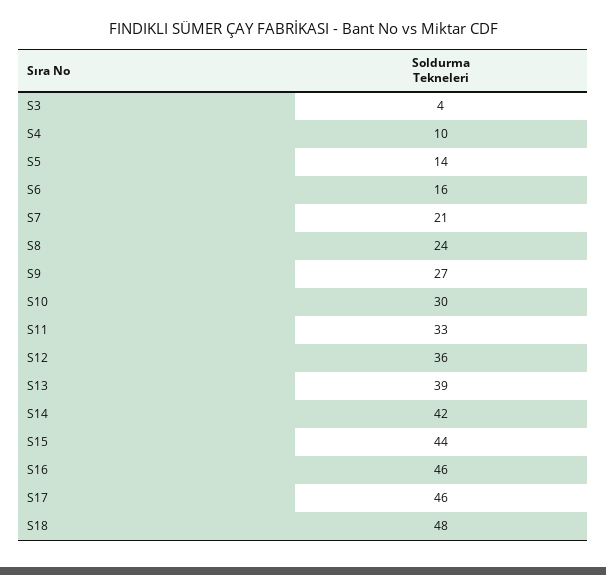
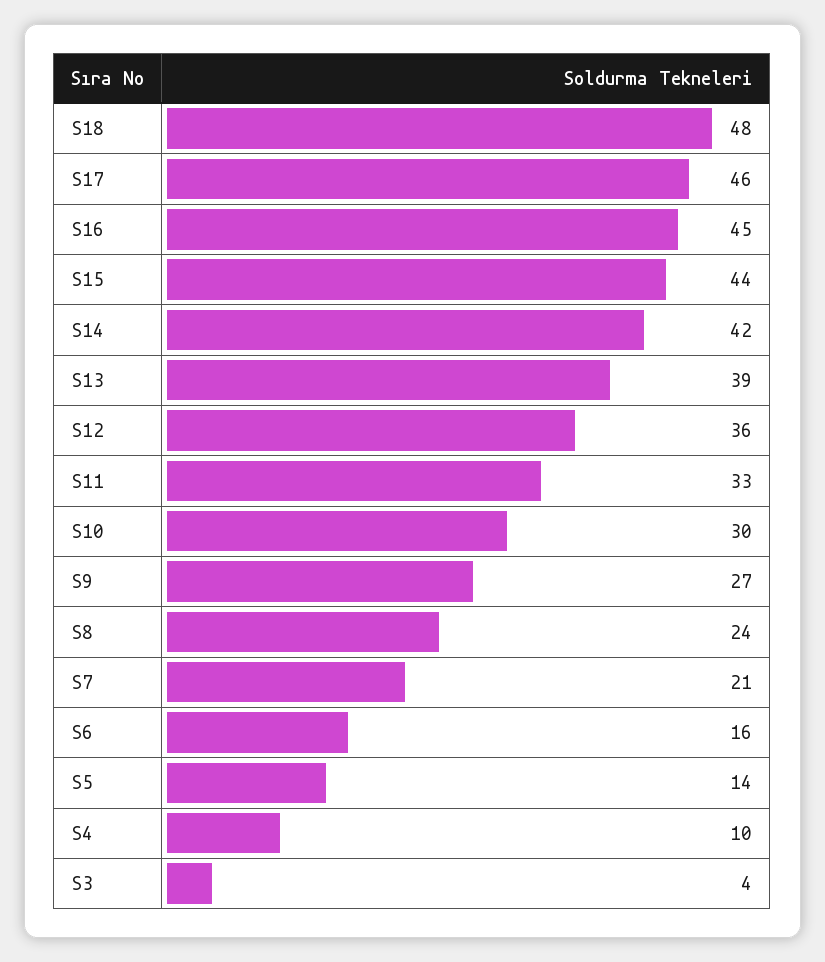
  {
    "S3": 4,
    "S4": 10,
    "S5": 14,
    "S6": 16,
    "S7": 21,
    "S8": 24,
    "S9": 27,
    "S10": 30,
    "S11": 33,
    "S12": 36,
    "S13": 39,
    "S14": 42,
    "S15": 44,
-   "S16": 46,
+   "S16": 45,
    "S17": 46,
    "S18": 48
  }

